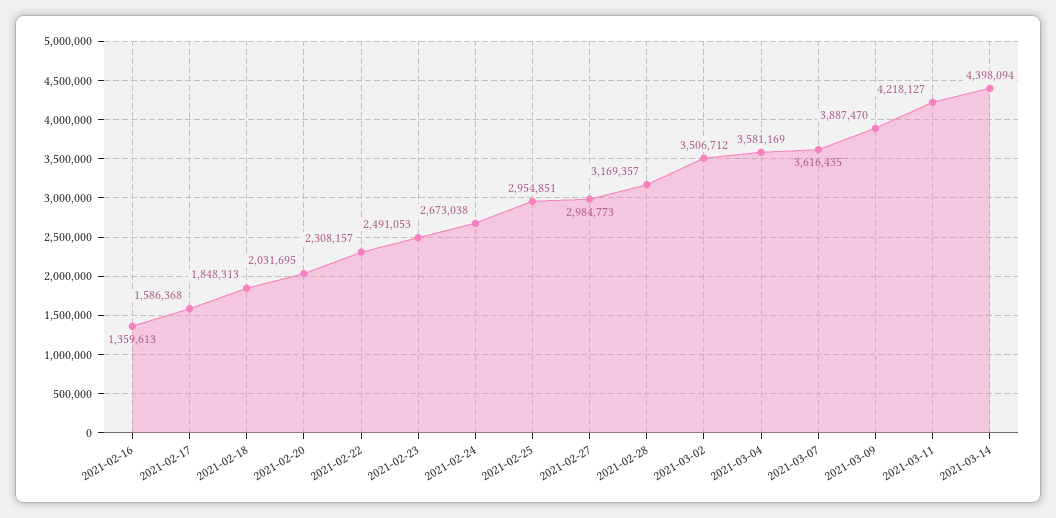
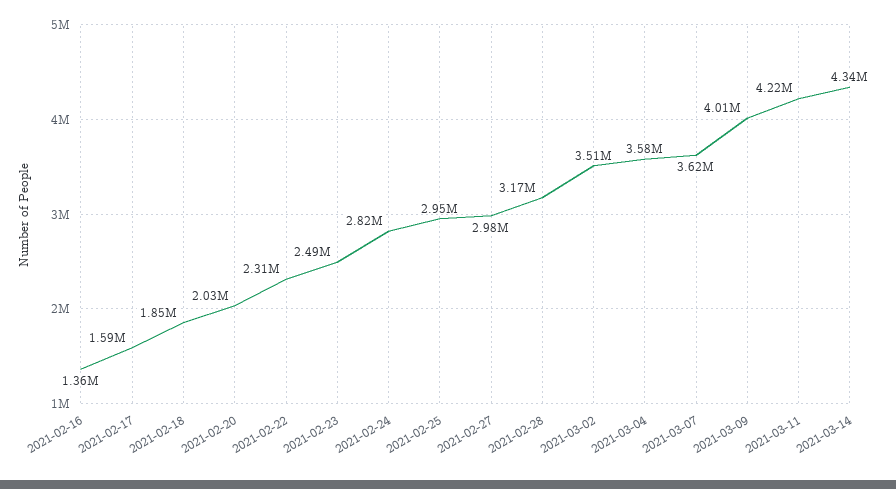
  {
    "2021-02-16": 1359613,
    "2021-02-17": 1586368,
    "2021-02-18": 1848313,
    "2021-02-20": 2031695,
    "2021-02-22": 2308157,
    "2021-02-23": 2491053,
-   "2021-02-24": 2673038,
+   "2021-02-24": 2820000,
    "2021-02-25": 2954851,
    "2021-02-27": 2984773,
    "2021-02-28": 3169357,
    "2021-03-02": 3506712,
    "2021-03-04": 3581169,
    "2021-03-07": 3616435,
-   "2021-03-09": 3887470,
+   "2021-03-09": 4010000,
    "2021-03-11": 4218127,
-   "2021-03-14": 4398094
+   "2021-03-14": 4340000
  }

